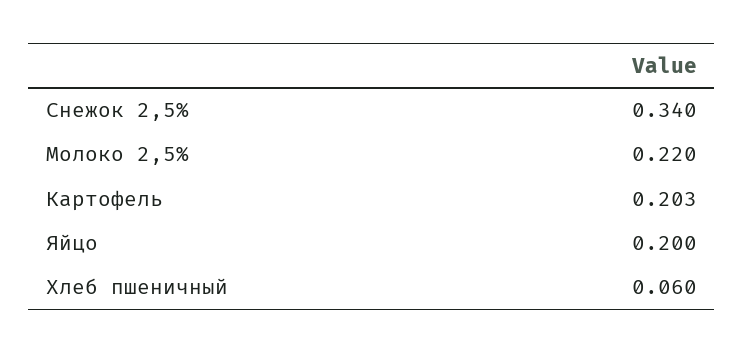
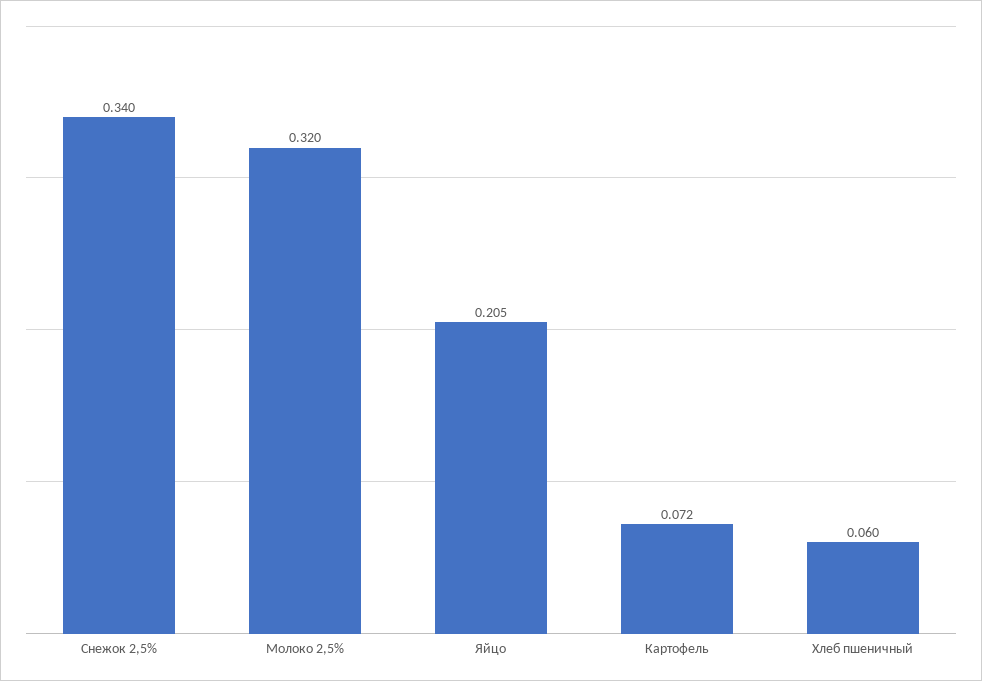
  {
    "Снежок 2,5%": 0.34,
-   "Молоко 2,5%": 0.22,
+   "Молоко 2,5%": 0.32,
-   "Картофель": 0.203,
+   "Картофель": 0.072,
-   "Яйцо": 0.2,
+   "Яйцо": 0.205,
    "Хлеб пшеничный": 0.06
  }

